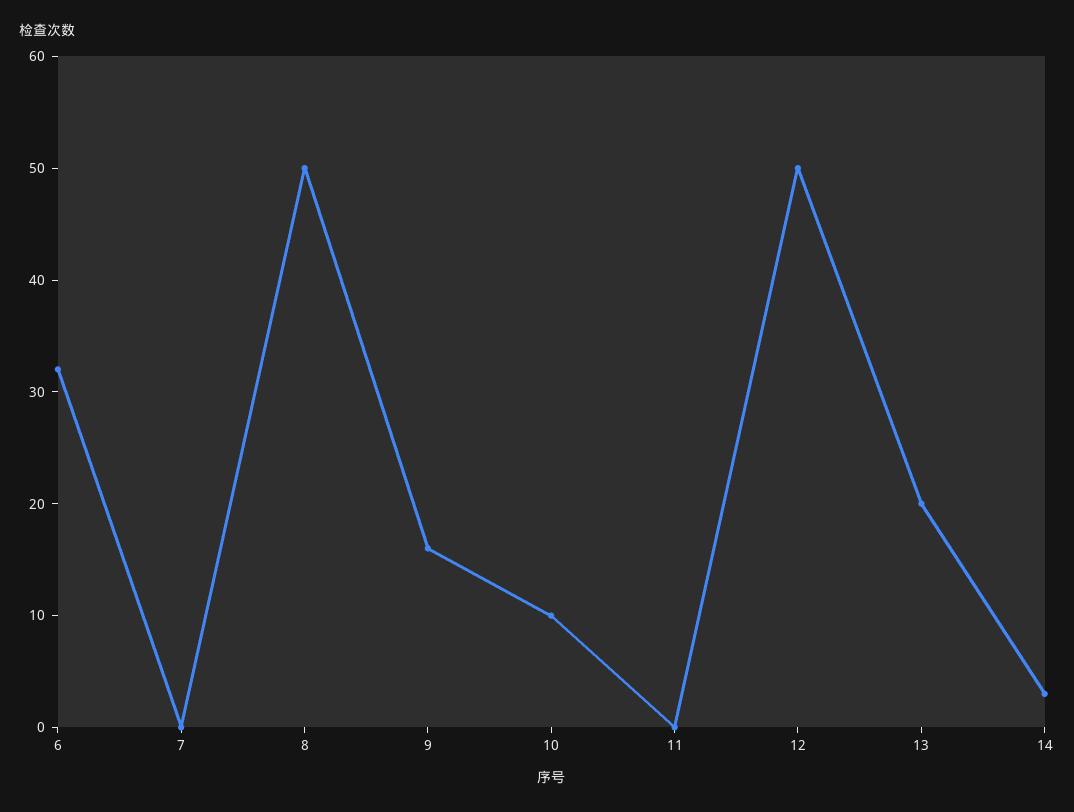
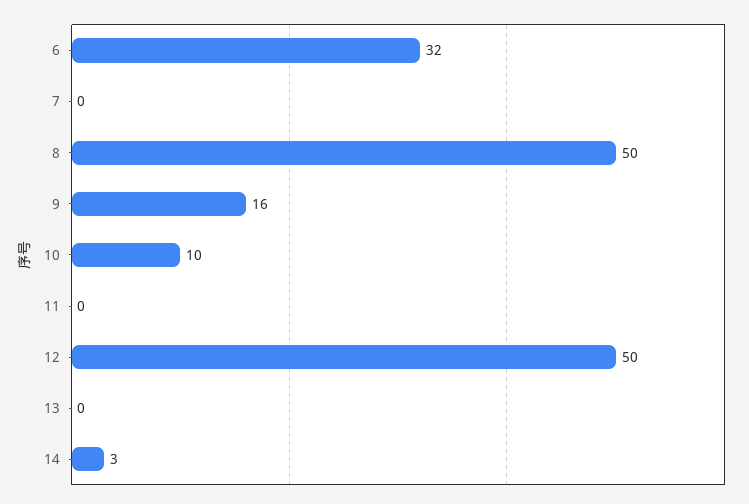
  {
    "6": 32,
    "7": 0,
    "8": 50,
    "9": 16,
    "10": 10,
    "11": 0,
    "12": 50,
-   "13": 20,
+   "13": 0,
    "14": 3
  }

